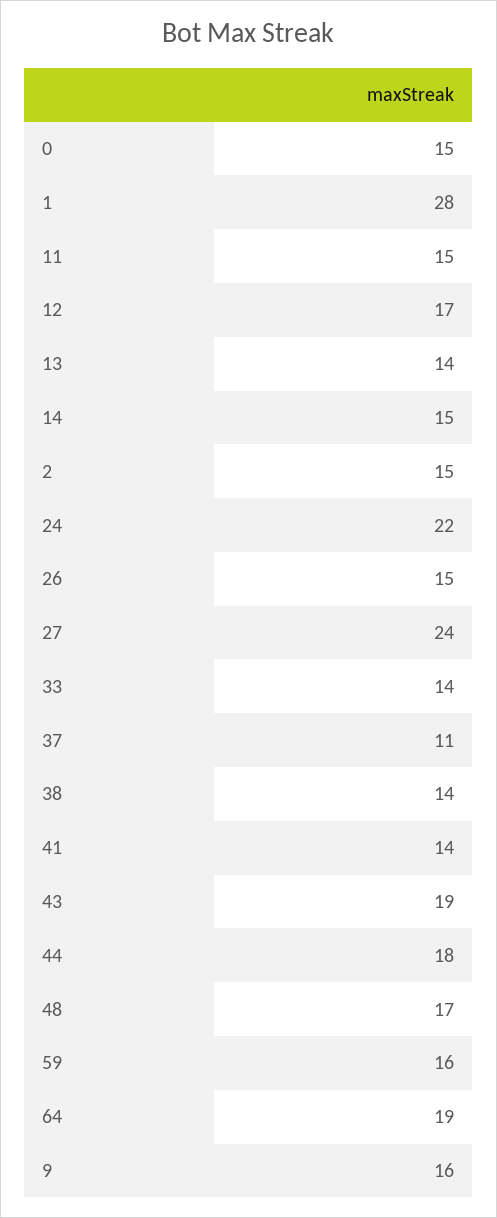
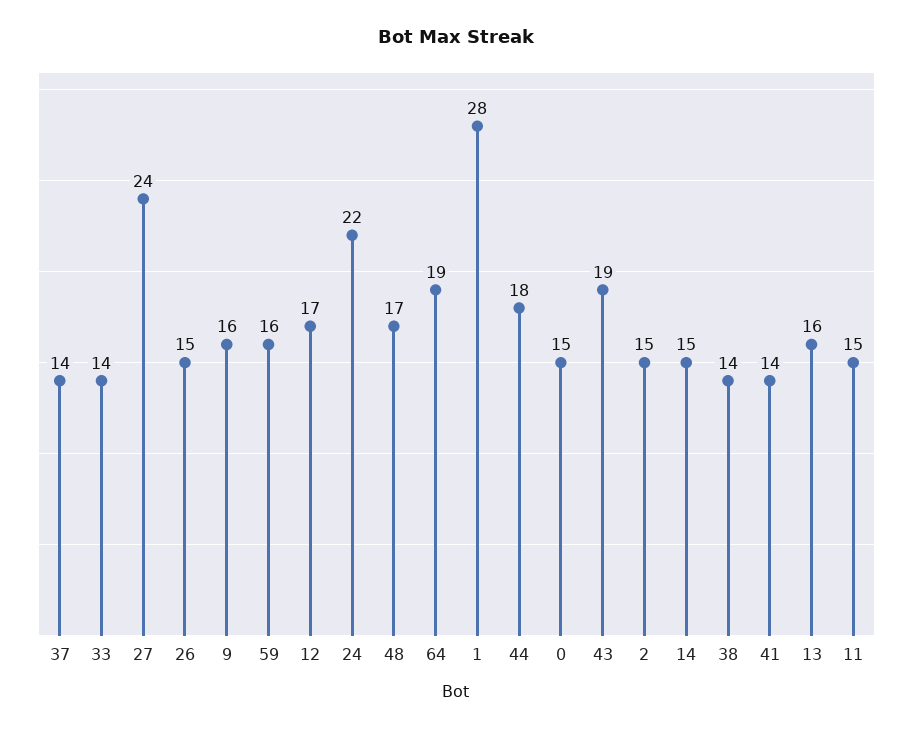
  {
    "0": 15,
    "1": 28,
    "11": 15,
    "12": 17,
-   "13": 14,
+   "13": 16,
    "14": 15,
    "2": 15,
    "24": 22,
    "26": 15,
    "27": 24,
    "33": 14,
-   "37": 11,
+   "37": 14,
    "38": 14,
    "41": 14,
    "43": 19,
    "44": 18,
    "48": 17,
    "59": 16,
    "64": 19,
    "9": 16
  }

